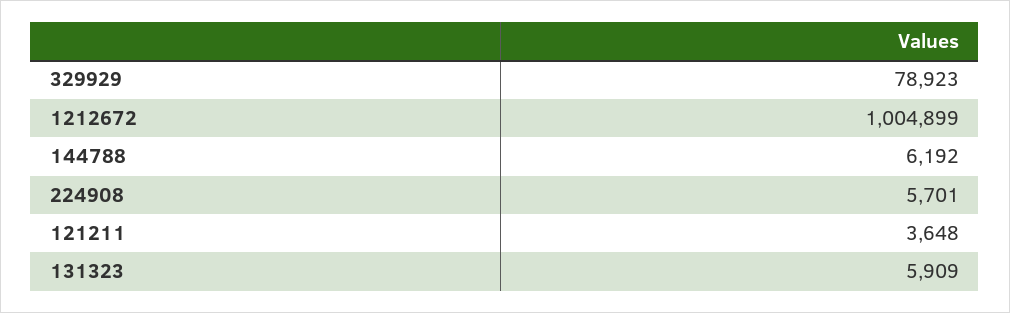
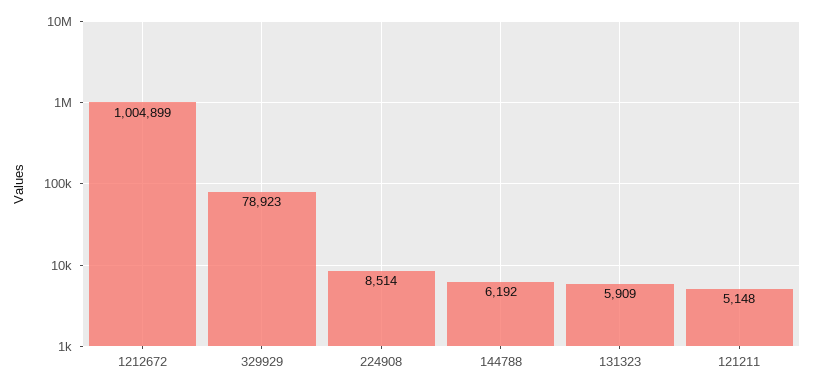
  {
    "329929": 78923,
    "1212672": 1004899,
    "144788": 6192,
-   "224908": 5701,
+   "224908": 8514,
-   "121211": 3648,
+   "121211": 5148,
    "131323": 5909
  }

